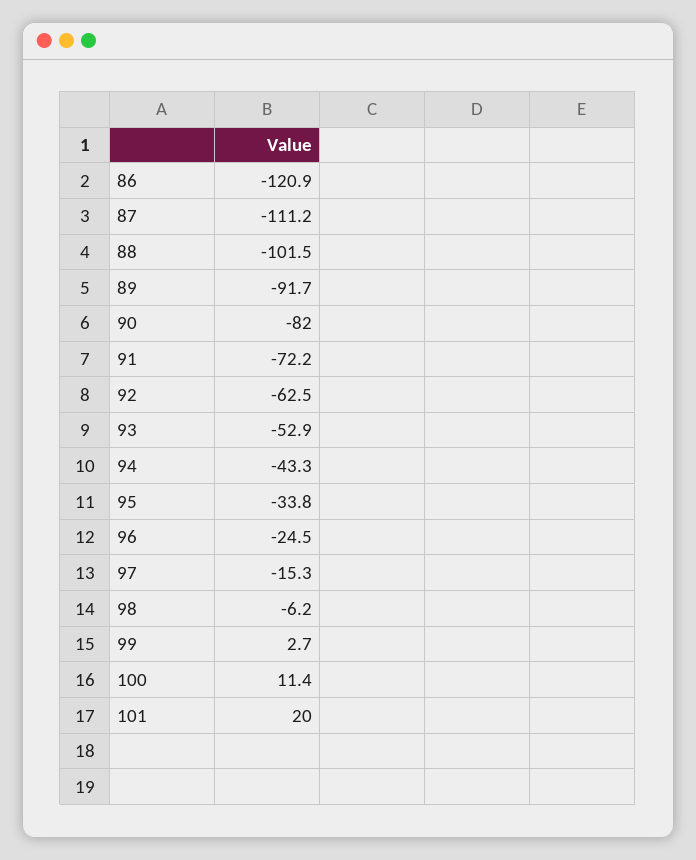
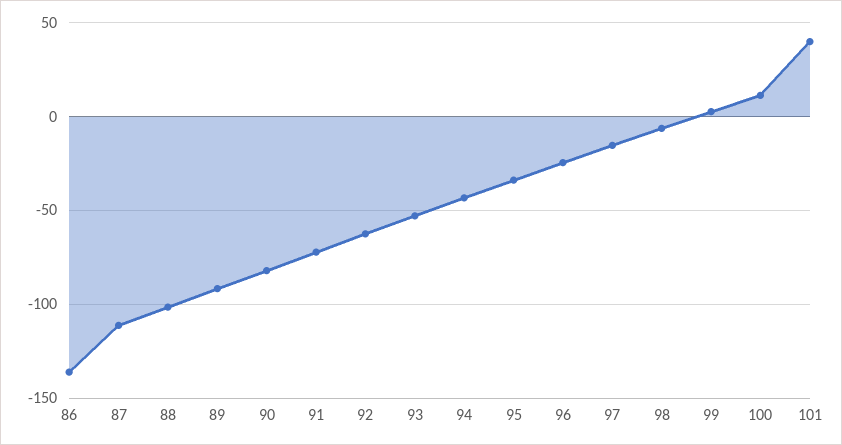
  {
-   "86": -120.9,
+   "86": -135,
    "87": -111.2,
    "88": -101.5,
    "89": -91.7,
    "90": -82,
    "91": -72.2,
    "92": -62.5,
    "93": -52.9,
    "94": -43.3,
    "95": -33.8,
    "96": -24.5,
    "97": -15.3,
    "98": -6.2,
    "99": 2.7,
    "100": 11.4,
-   "101": 20
+   "101": 40
  }

